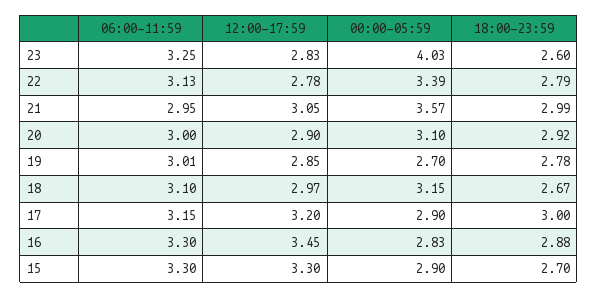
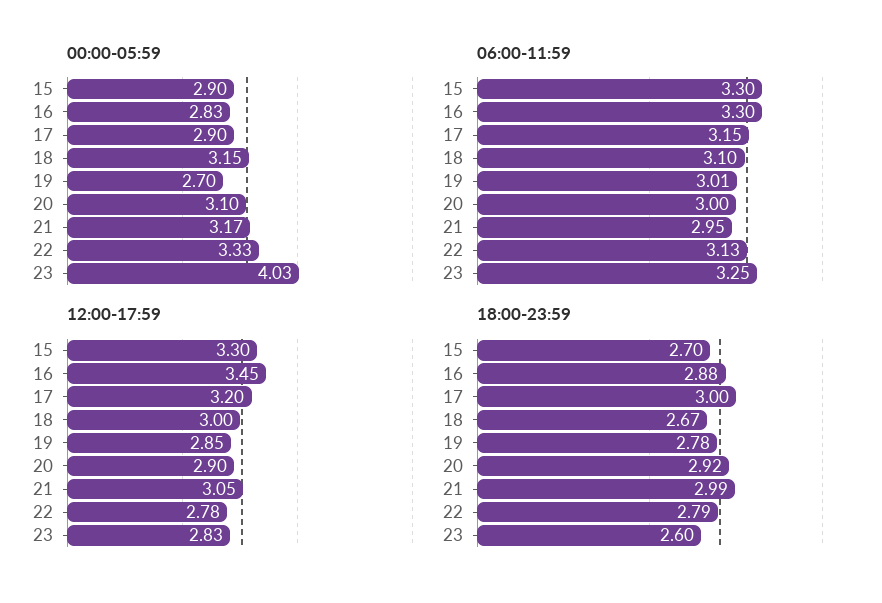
  {
    "06:00-11:59": {
      "23": 3.25,
      "22": 3.13,
      "21": 2.95,
      "20": 3,
      "19": 3.01,
      "18": 3.1,
      "17": 3.15,
      "16": 3.3,
      "15": 3.3
    },
    "12:00-17:59": {
      "23": 2.83,
      "22": 2.78,
      "21": 3.05,
      "20": 2.9,
      "19": 2.85,
-     "18": 2.97,
+     "18": 3,
      "17": 3.2,
      "16": 3.45,
      "15": 3.3
    },
    "00:00-05:59": {
      "23": 4.03,
-     "22": 3.39,
+     "22": 3.33,
-     "21": 3.57,
+     "21": 3.17,
      "20": 3.1,
      "19": 2.7,
      "18": 3.15,
      "17": 2.9,
      "16": 2.83,
      "15": 2.9
    },
    "18:00-23:59": {
      "23": 2.6,
      "22": 2.79,
      "21": 2.99,
      "20": 2.92,
      "19": 2.78,
      "18": 2.67,
      "17": 3,
      "16": 2.88,
      "15": 2.7
    }
  }

